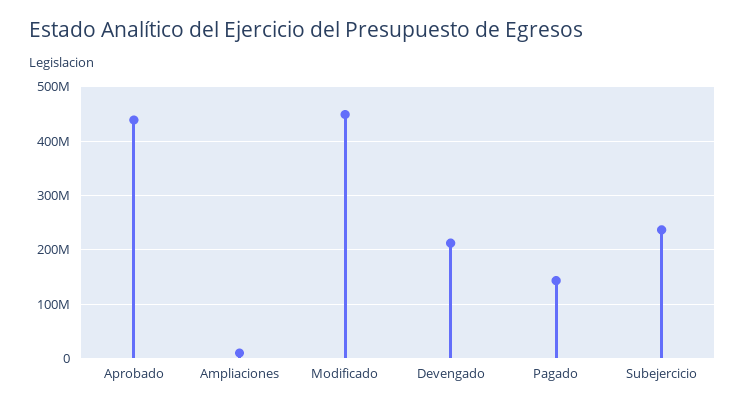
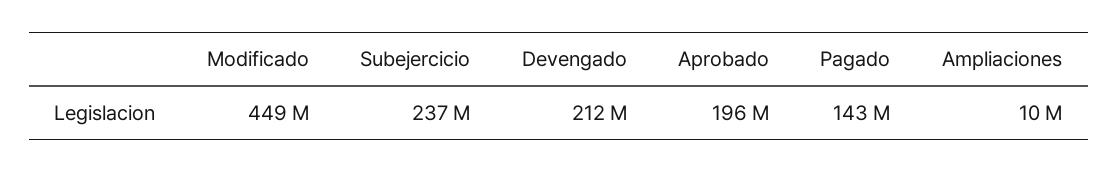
  {
-   "Aprobado": 440000000,
+   "Aprobado": 196000000,
    "Ampliaciones": 10000000,
    "Modificado": 449000000,
    "Devengado": 212000000,
    "Pagado": 143000000,
    "Subejercicio": 237000000
  }

